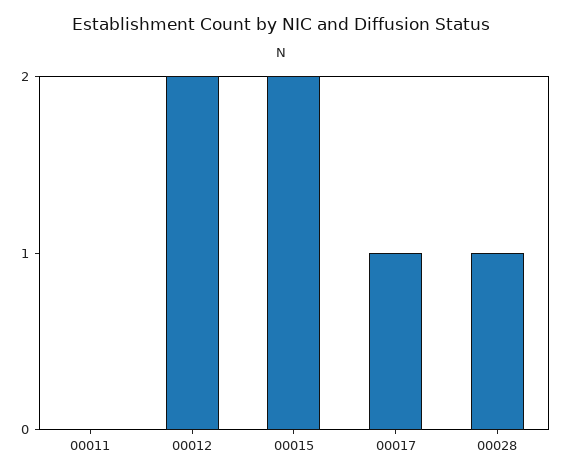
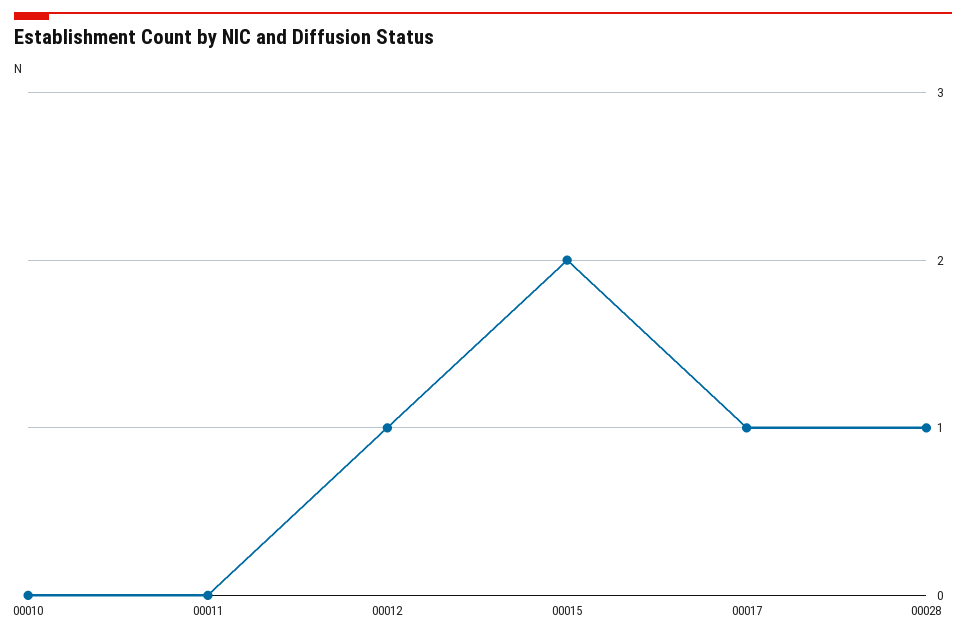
  {
    "00011": 0,
-   "00012": 2,
+   "00012": 1,
    "00015": 2,
    "00017": 1,
-   "00028": 1
+   "00028": 1,
+   "00010": 0
  }

